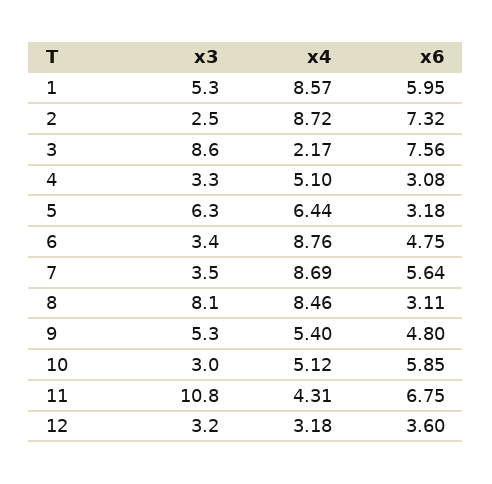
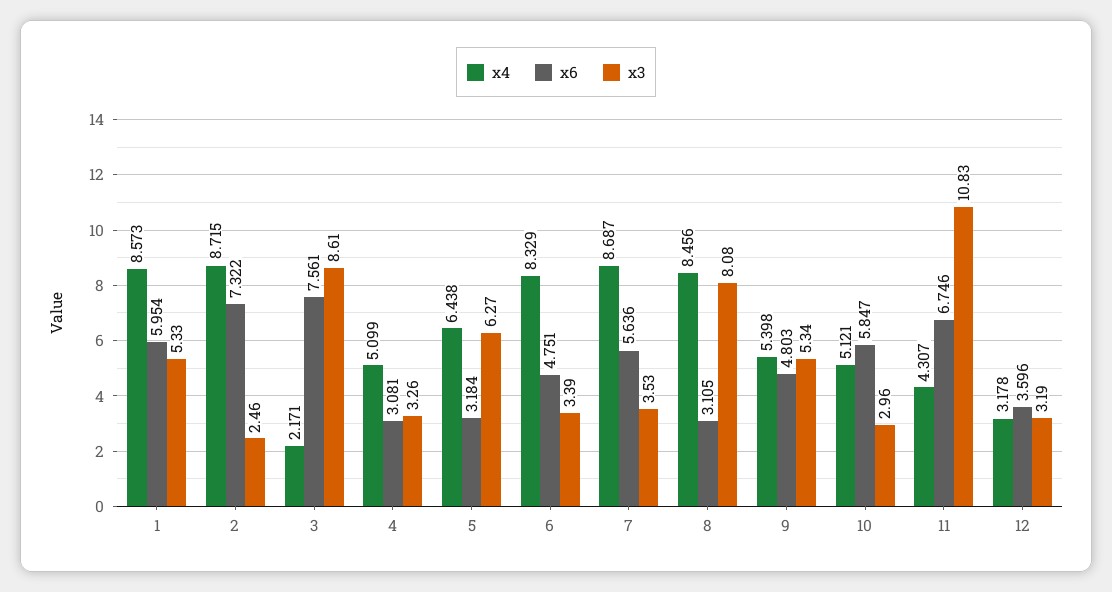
  {
    "x3": {
      "1": 5.33,
      "2": 2.46,
      "3": 8.61,
      "4": 3.26,
      "5": 6.27,
      "6": 3.39,
      "7": 3.53,
      "8": 8.08,
      "9": 5.34,
      "10": 2.96,
      "11": 10.83,
      "12": 3.19
    },
    "x4": {
      "1": 8.573,
      "2": 8.715,
      "3": 2.171,
      "4": 5.099,
      "5": 6.438,
-     "6": 8.76,
+     "6": 8.329,
      "7": 8.687,
      "8": 8.456,
      "9": 5.398,
      "10": 5.121,
      "11": 4.307,
      "12": 3.178
    },
    "x6": {
      "1": 5.954,
      "2": 7.322,
      "3": 7.561,
      "4": 3.081,
      "5": 3.184,
      "6": 4.751,
      "7": 5.636,
      "8": 3.105,
      "9": 4.803,
      "10": 5.847,
      "11": 6.746,
      "12": 3.596
    }
  }

